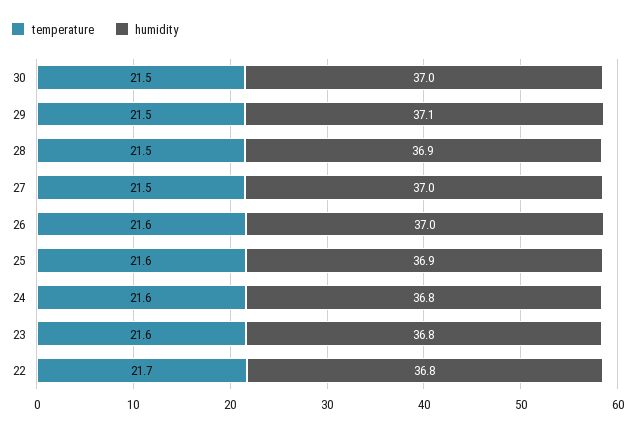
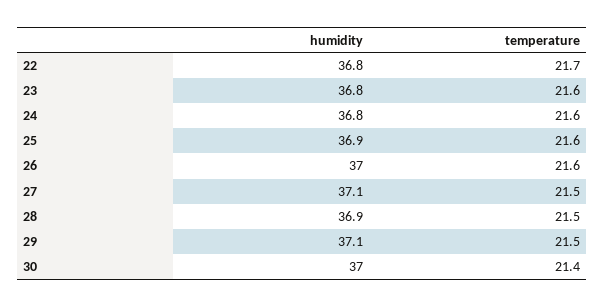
  {
    "temperature": {
-     "30": 21.5,
+     "30": 21.4,
      "29": 21.5,
      "28": 21.5,
      "27": 21.5,
      "26": 21.6,
      "25": 21.6,
      "24": 21.6,
      "23": 21.6,
      "22": 21.7
    },
    "humidity": {
      "30": 37,
      "29": 37.1,
      "28": 36.9,
-     "27": 37,
+     "27": 37.1,
      "26": 37,
      "25": 36.9,
      "24": 36.8,
      "23": 36.8,
      "22": 36.8
    }
  }

